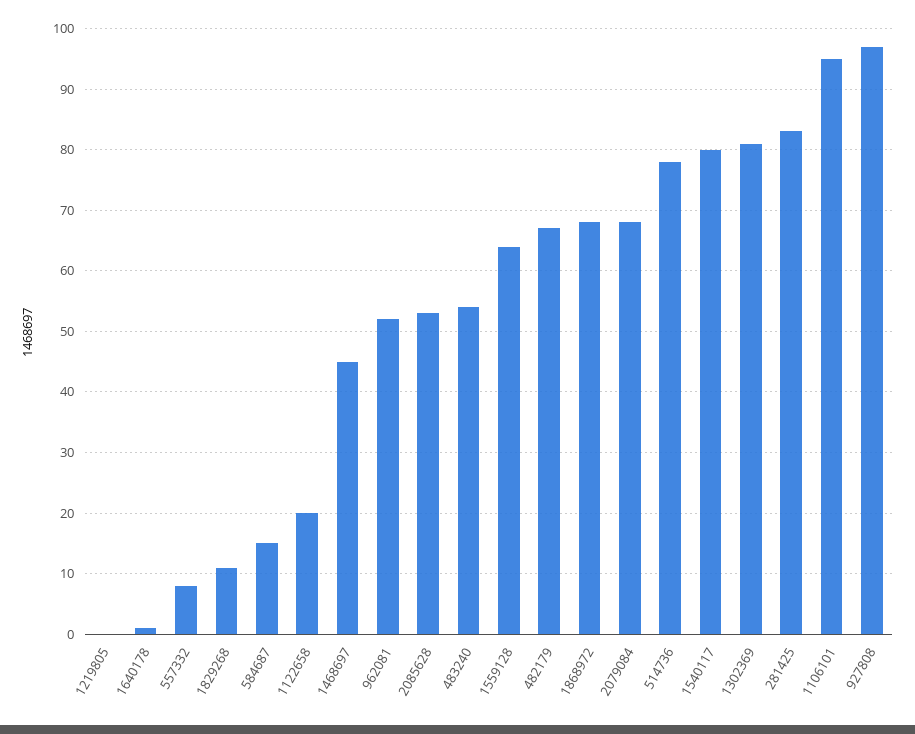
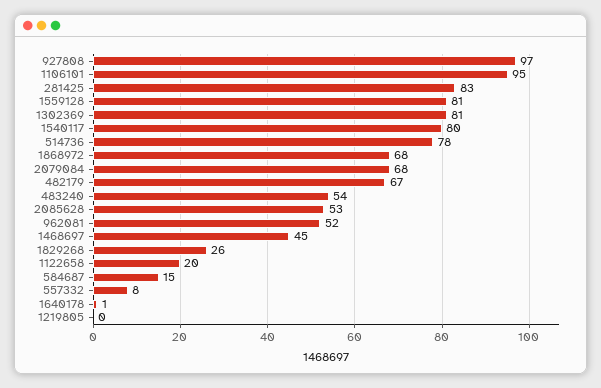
  {
    "1219805": 0,
    "1640178": 1,
    "557332": 8,
-   "1829268": 11,
+   "1829268": 26,
    "584687": 15,
    "1122658": 20,
    "1468697": 45,
    "962081": 52,
    "2085628": 53,
    "483240": 54,
-   "1559128": 64,
+   "1559128": 81,
    "482179": 67,
    "1868972": 68,
    "2079084": 68,
    "514736": 78,
    "1540117": 80,
    "1302369": 81,
    "281425": 83,
    "1106101": 95,
    "927808": 97
  }

